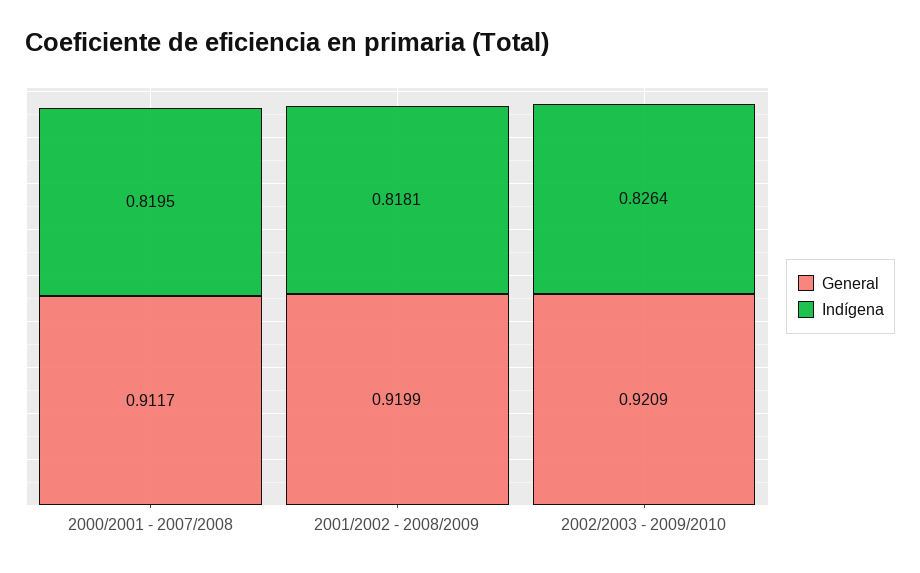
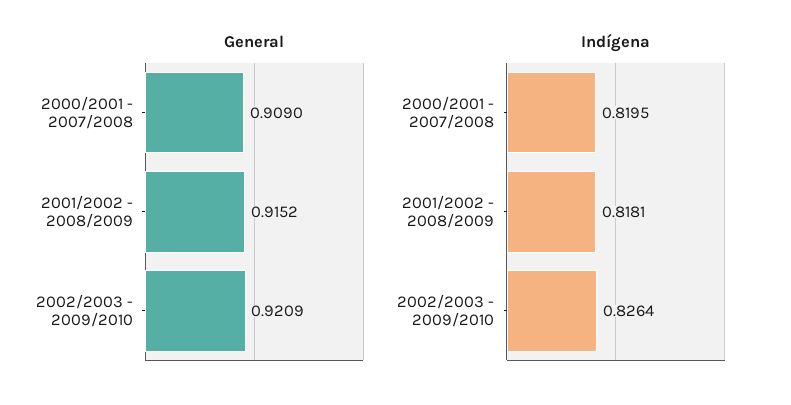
  {
    "General": {
-     "2000/2001 - 2007/2008": 0.9117,
+     "2000/2001 - 2007/2008": 0.909,
-     "2001/2002 - 2008/2009": 0.9199,
+     "2001/2002 - 2008/2009": 0.9152,
      "2002/2003 - 2009/2010": 0.9209
    },
    "Indígena": {
      "2000/2001 - 2007/2008": 0.8195,
      "2001/2002 - 2008/2009": 0.8181,
      "2002/2003 - 2009/2010": 0.8264
    }
  }

